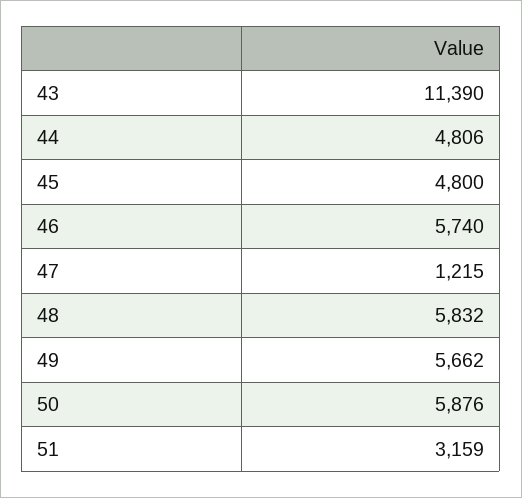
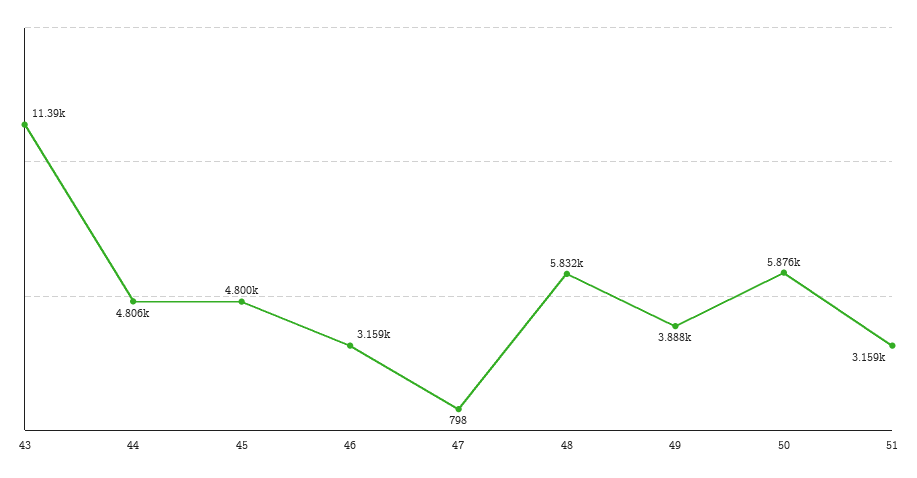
  {
    "43": 11390,
    "44": 4806,
    "45": 4800,
-   "46": 5740,
+   "46": 3159,
-   "47": 1215,
+   "47": 798,
    "48": 5832,
-   "49": 5662,
+   "49": 3888,
    "50": 5876,
    "51": 3159
  }

